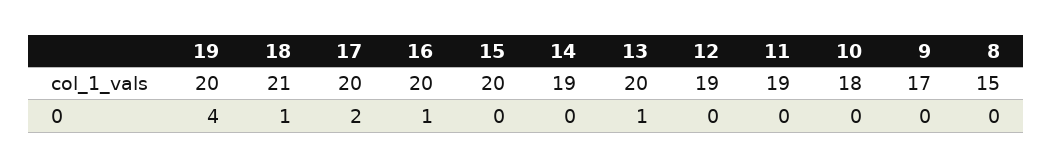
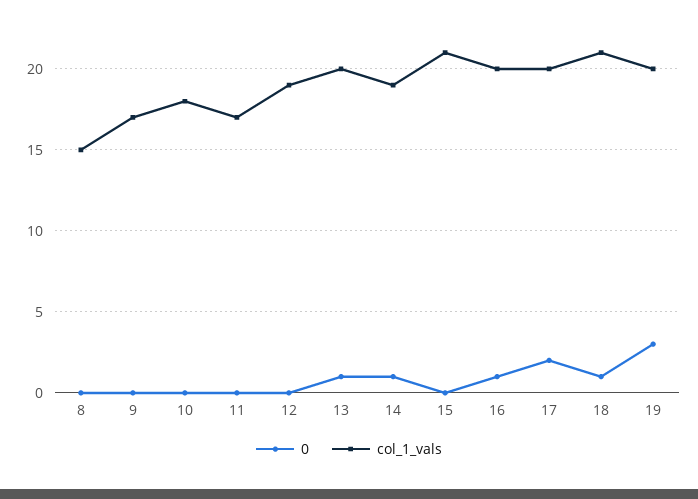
  {
    "col_1_vals": {
      "19": 20,
      "18": 21,
      "17": 20,
      "16": 20,
-     "15": 20,
+     "15": 21,
      "14": 19,
      "13": 20,
      "12": 19,
-     "11": 19,
+     "11": 17,
      "10": 18,
      "9": 17,
      "8": 15
    },
    "0": {
-     "19": 4,
+     "19": 3,
      "18": 1,
      "17": 2,
      "16": 1,
      "15": 0,
-     "14": 0,
+     "14": 1,
      "13": 1,
      "12": 0,
      "11": 0,
      "10": 0,
      "9": 0,
      "8": 0
    }
  }

